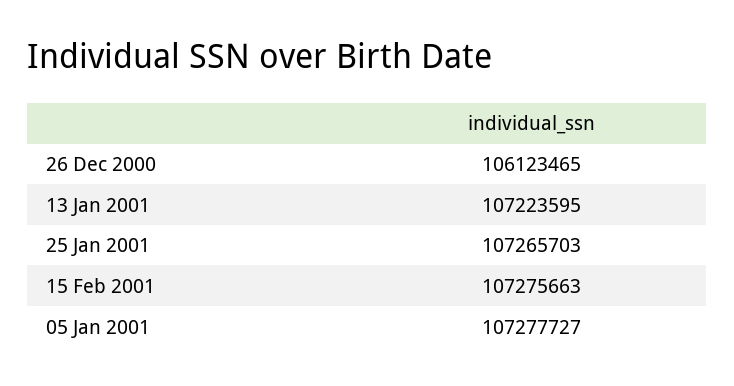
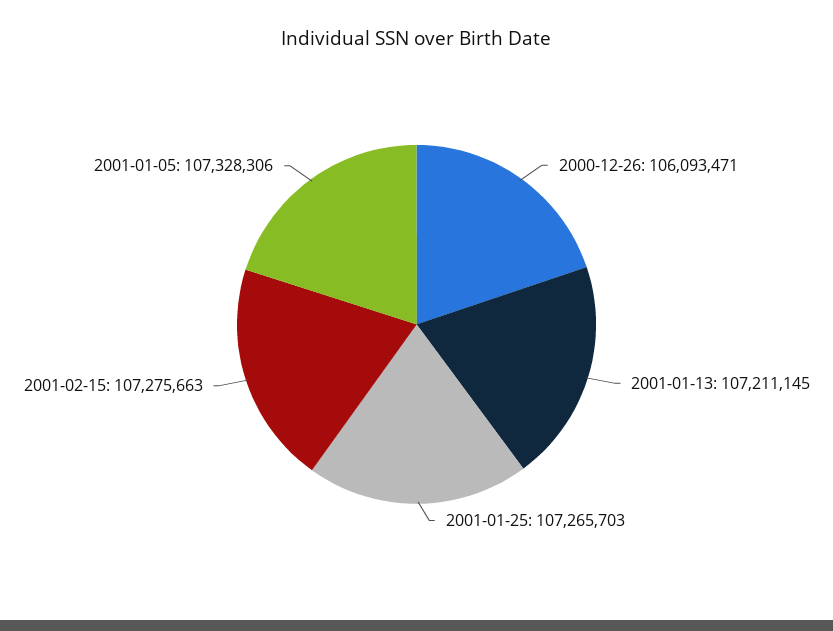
  {
-   "26 Dec 2000": 106123465,
+   "26 Dec 2000": 106093471,
-   "13 Jan 2001": 107223595,
+   "13 Jan 2001": 107211145,
    "25 Jan 2001": 107265703,
    "15 Feb 2001": 107275663,
-   "05 Jan 2001": 107277727
+   "05 Jan 2001": 107328306
  }

